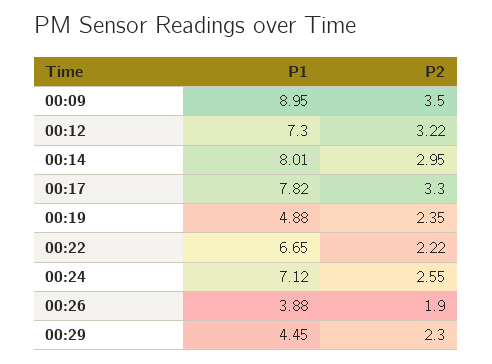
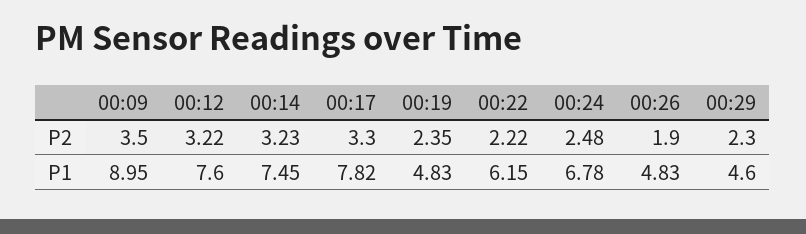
  {
    "P1": {
      "00:09": 8.95,
-     "00:12": 7.3,
+     "00:12": 7.6,
-     "00:14": 8.01,
+     "00:14": 7.45,
      "00:17": 7.82,
-     "00:19": 4.88,
+     "00:19": 4.83,
-     "00:22": 6.65,
+     "00:22": 6.15,
-     "00:24": 7.12,
+     "00:24": 6.78,
-     "00:26": 3.88,
+     "00:26": 4.83,
-     "00:29": 4.45
+     "00:29": 4.6
    },
    "P2": {
      "00:09": 3.5,
      "00:12": 3.22,
-     "00:14": 2.95,
+     "00:14": 3.23,
      "00:17": 3.3,
      "00:19": 2.35,
      "00:22": 2.22,
-     "00:24": 2.55,
+     "00:24": 2.48,
      "00:26": 1.9,
      "00:29": 2.3
    }
  }

